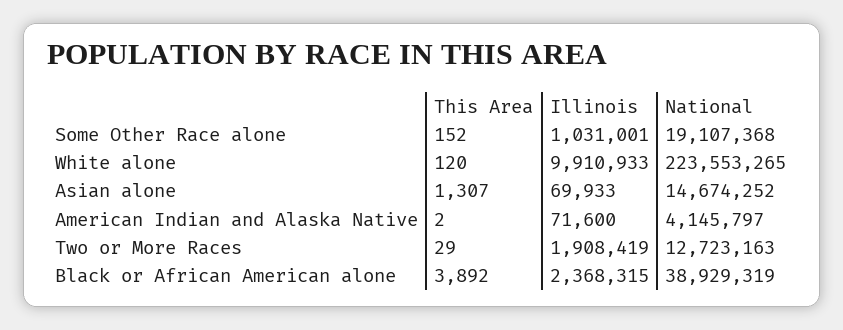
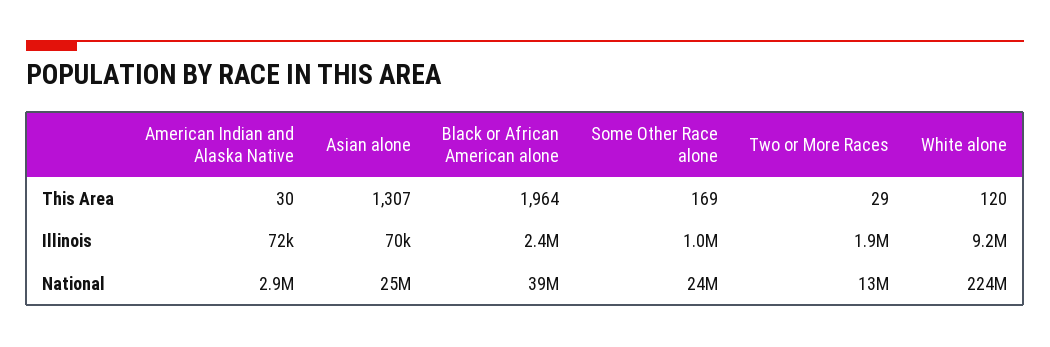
  {
    "This Area": {
-     "Some Other Race alone": 152,
+     "Some Other Race alone": 169,
      "White alone": 120,
      "Asian alone": 1307,
-     "American Indian and Alaska Native": 2,
+     "American Indian and Alaska Native": 30,
      "Two or More Races": 29,
-     "Black or African American alone": 3892
+     "Black or African American alone": 1964
    },
    "Illinois": {
      "Some Other Race alone": 1031001,
-     "White alone": 9910933,
+     "White alone": 9200000,
      "Asian alone": 69933,
      "American Indian and Alaska Native": 71600,
      "Two or More Races": 1908419,
      "Black or African American alone": 2368315
    },
    "National": {
-     "Some Other Race alone": 19107368,
+     "Some Other Race alone": 24000000,
      "White alone": 223553265,
-     "Asian alone": 14674252,
+     "Asian alone": 25000000,
-     "American Indian and Alaska Native": 4145797,
+     "American Indian and Alaska Native": 2900000,
      "Two or More Races": 12723163,
      "Black or African American alone": 38929319
    }
  }

